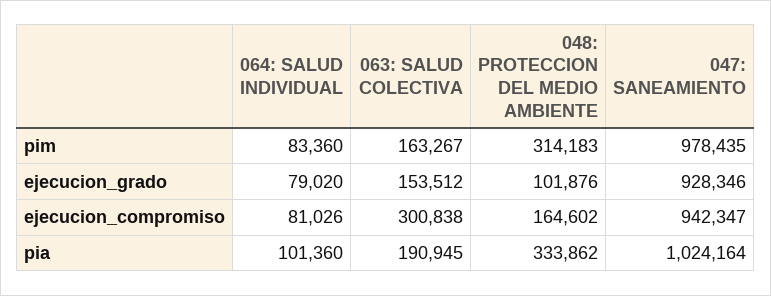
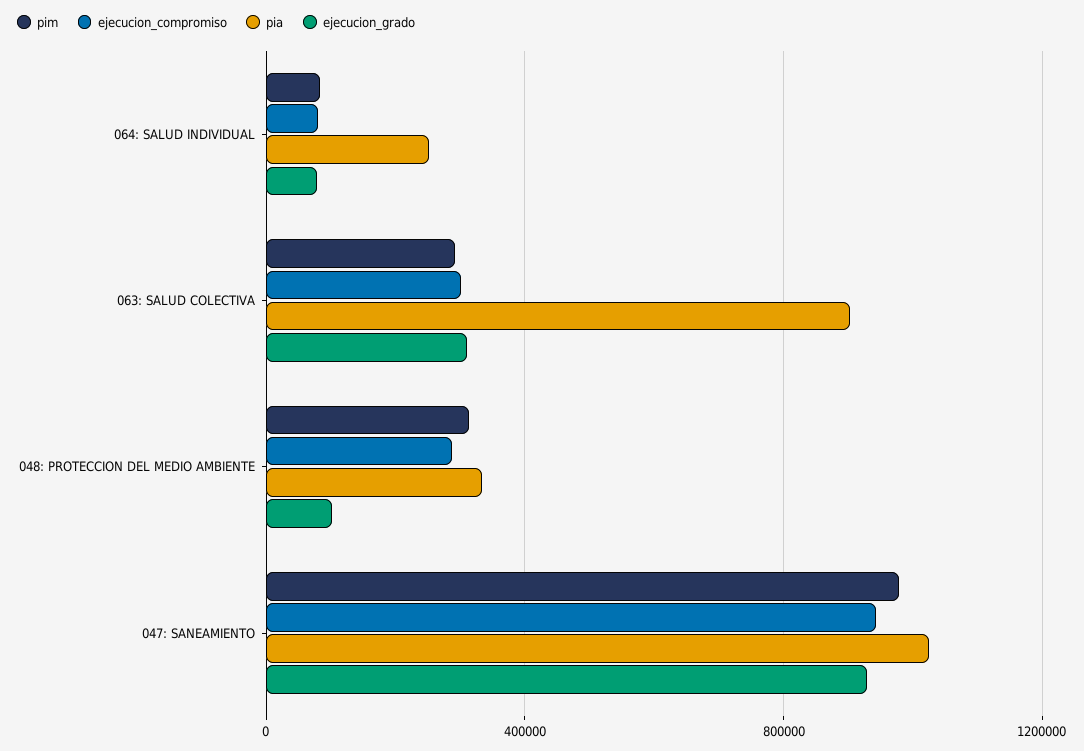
  {
    "pim": {
      "064: SALUD INDIVIDUAL": 83360,
-     "063: SALUD COLECTIVA": 163267,
+     "063: SALUD COLECTIVA": 300000,
      "048: PROTECCION DEL MEDIO AMBIENTE": 314183,
      "047: SANEAMIENTO": 978435
    },
    "ejecucion_grado": {
      "064: SALUD INDIVIDUAL": 79020,
-     "063: SALUD COLECTIVA": 153512,
+     "063: SALUD COLECTIVA": 300000,
      "048: PROTECCION DEL MEDIO AMBIENTE": 101876,
      "047: SANEAMIENTO": 928346
    },
    "ejecucion_compromiso": {
      "064: SALUD INDIVIDUAL": 81026,
      "063: SALUD COLECTIVA": 300838,
-     "048: PROTECCION DEL MEDIO AMBIENTE": 164602,
+     "048: PROTECCION DEL MEDIO AMBIENTE": 300000,
      "047: SANEAMIENTO": 942347
    },
    "pia": {
-     "064: SALUD INDIVIDUAL": 101360,
+     "064: SALUD INDIVIDUAL": 250000,
-     "063: SALUD COLECTIVA": 190945,
+     "063: SALUD COLECTIVA": 900000,
      "048: PROTECCION DEL MEDIO AMBIENTE": 333862,
      "047: SANEAMIENTO": 1024164
    }
  }

